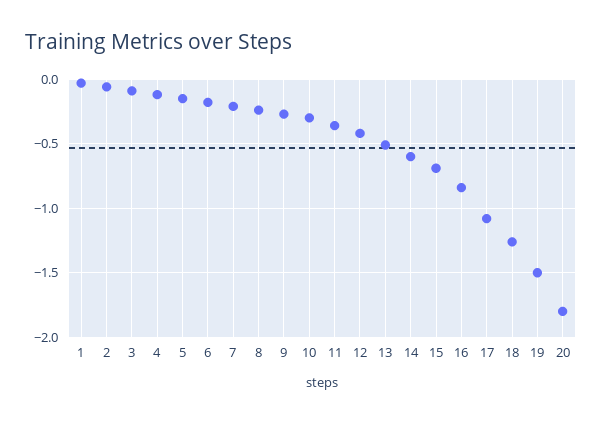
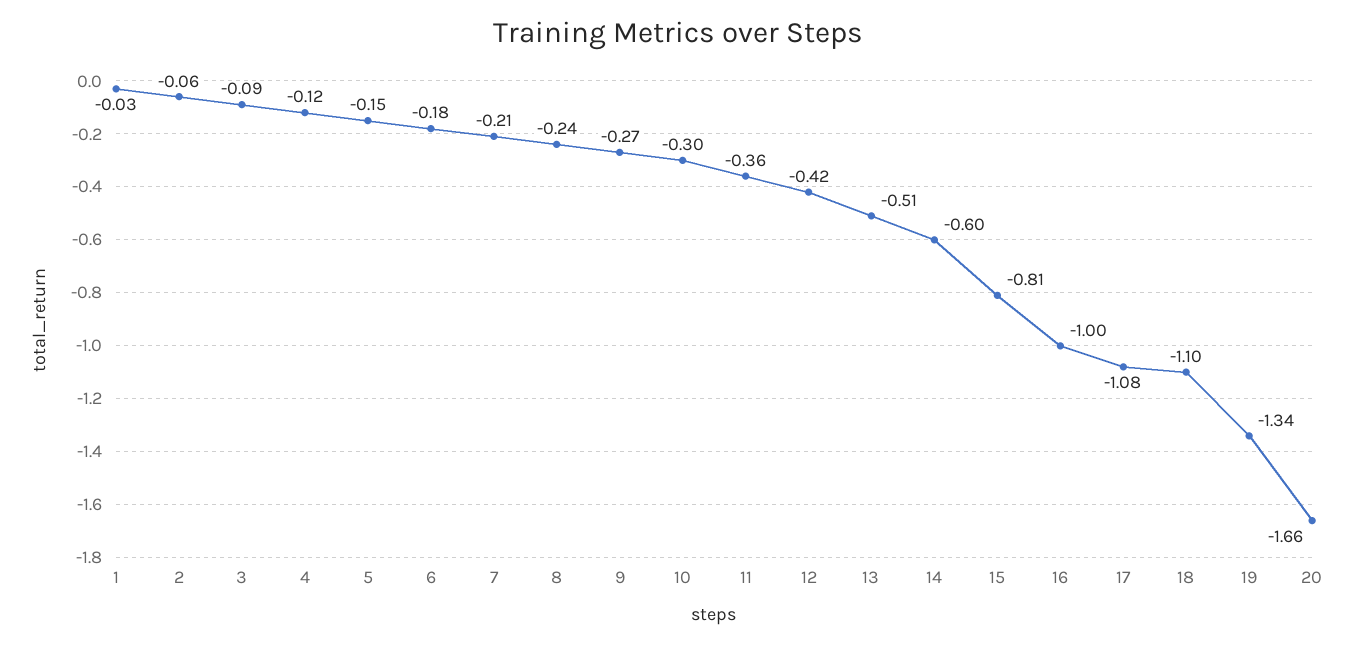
  {
    "1": -0.03,
    "2": -0.06,
    "3": -0.09,
    "4": -0.12,
    "5": -0.15,
    "6": -0.18,
    "7": -0.21,
    "8": -0.24,
    "9": -0.27,
    "10": -0.3,
    "11": -0.36,
    "12": -0.42,
    "13": -0.51,
    "14": -0.6,
-   "15": -0.7,
+   "15": -0.81,
-   "16": -0.85,
+   "16": -1,
    "17": -1.08,
-   "18": -1.25,
+   "18": -1.1,
-   "19": -1.5,
+   "19": -1.34,
-   "20": -1.8
+   "20": -1.66
  }

